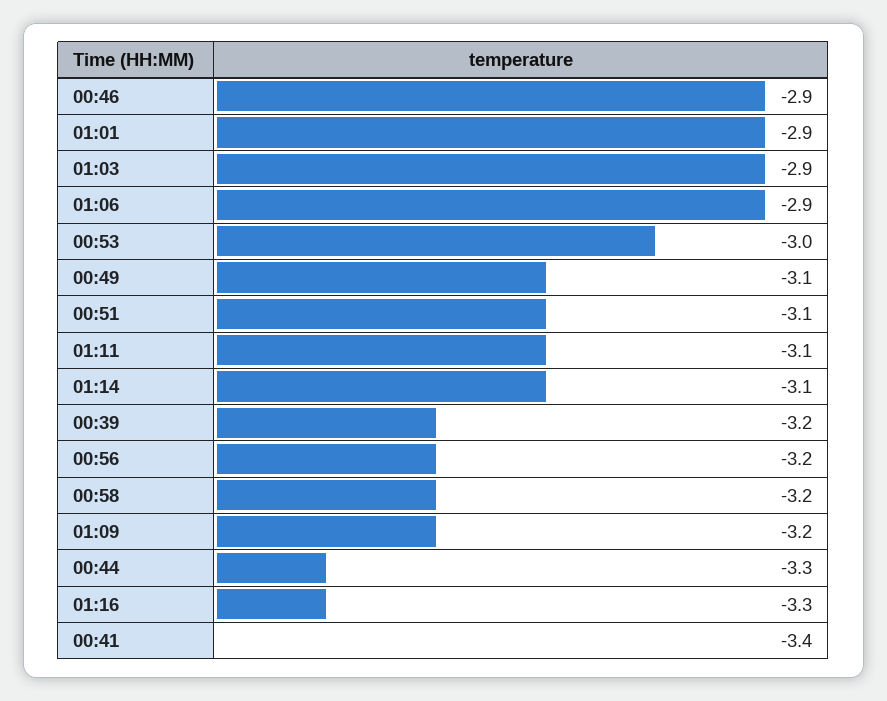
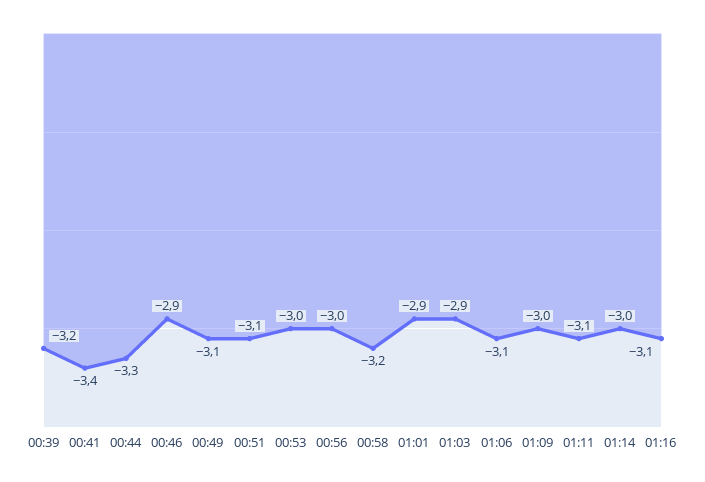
  {
    "00:46": -2.9,
    "01:01": -2.9,
    "01:03": -2.9,
-   "01:06": -2.9,
+   "01:06": -3.1,
    "00:53": -3,
    "00:49": -3.1,
    "00:51": -3.1,
    "01:11": -3.1,
-   "01:14": -3.1,
+   "01:14": -3,
    "00:39": -3.2,
-   "00:56": -3.2,
+   "00:56": -3,
    "00:58": -3.2,
-   "01:09": -3.2,
+   "01:09": -3,
    "00:44": -3.3,
-   "01:16": -3.3,
+   "01:16": -3.1,
    "00:41": -3.4
  }

